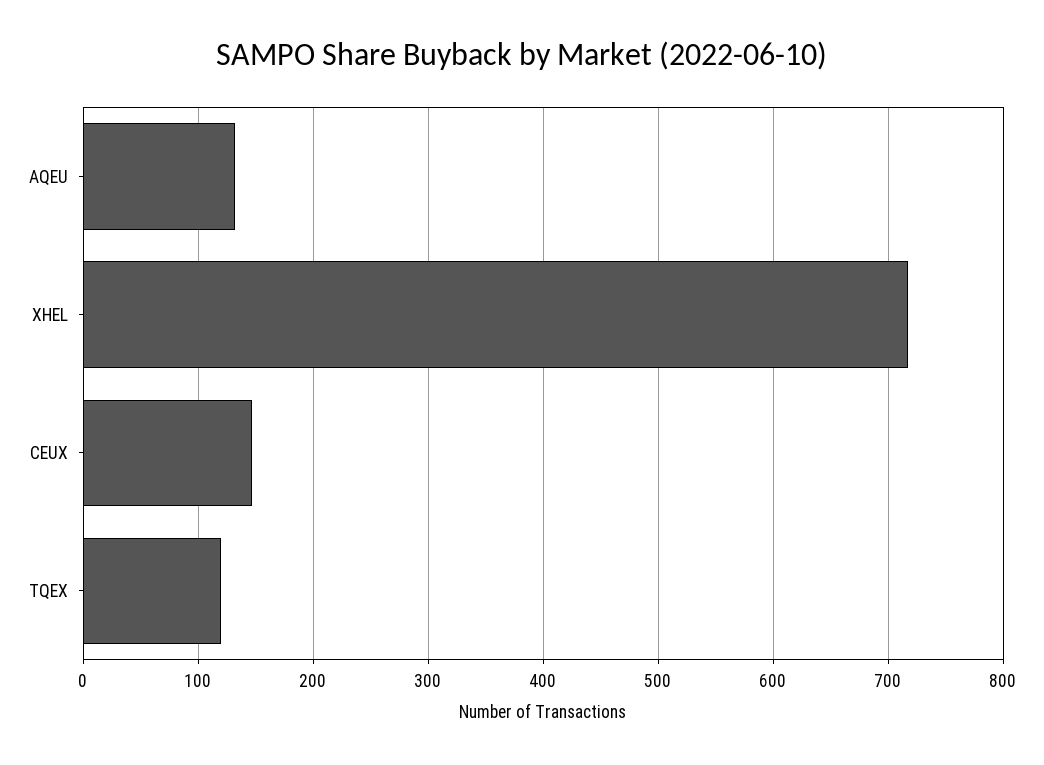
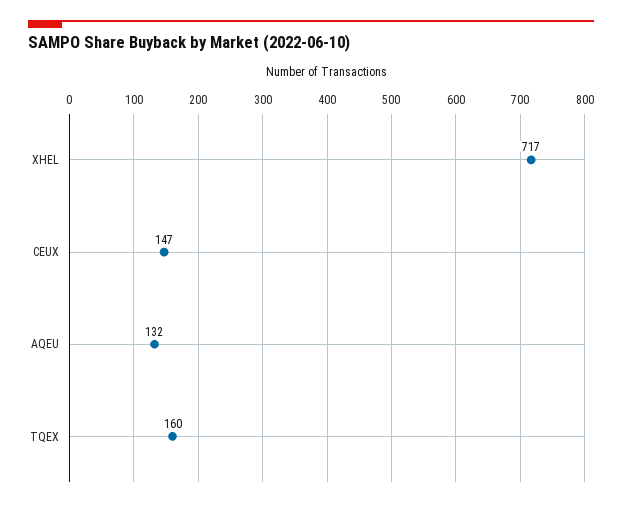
  {
    "AQEU": 132,
    "XHEL": 717,
    "CEUX": 147,
-   "TQEX": 120
+   "TQEX": 160
  }

